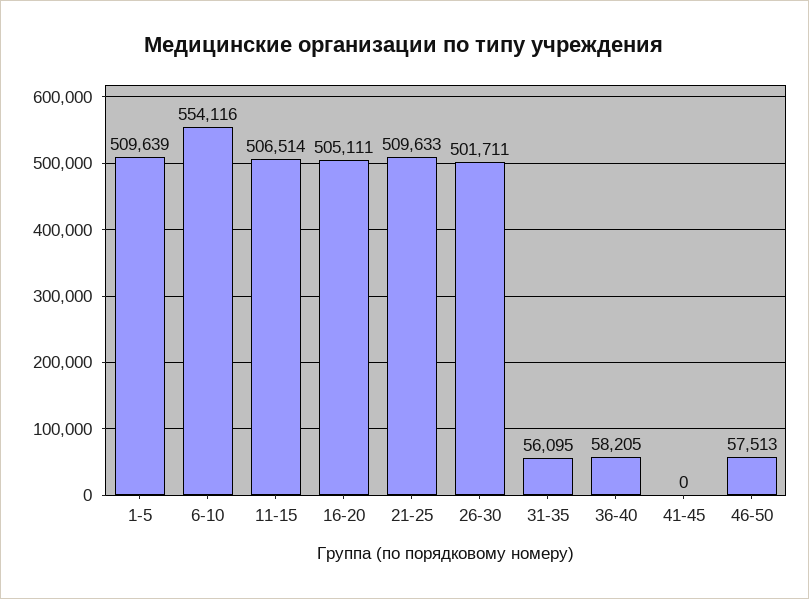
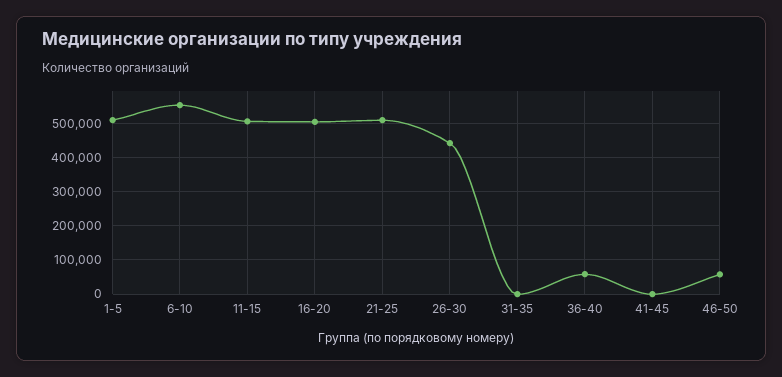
  {
    "1-5": 509639,
    "6-10": 554116,
    "11-15": 506514,
    "16-20": 505111,
    "21-25": 509633,
-   "26-30": 501711,
+   "26-30": 440000,
-   "31-35": 56095,
+   "31-35": 0,
    "36-40": 58205,
    "41-45": 0,
    "46-50": 57513
  }

